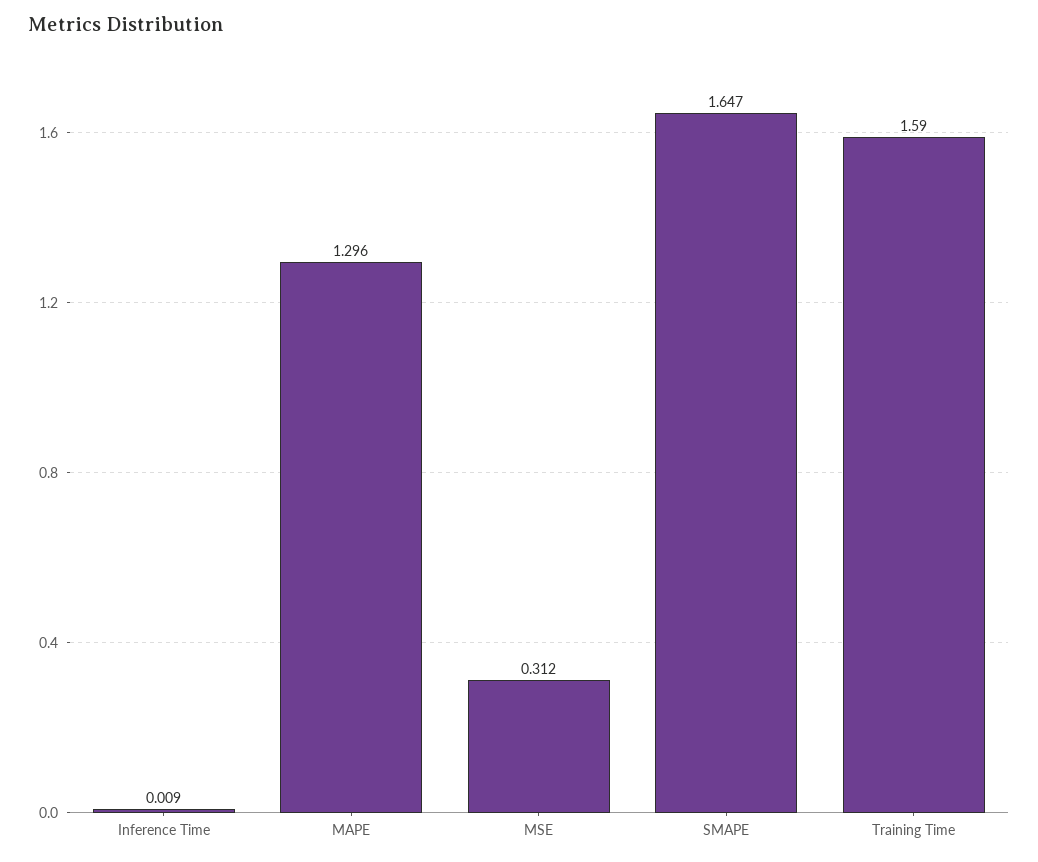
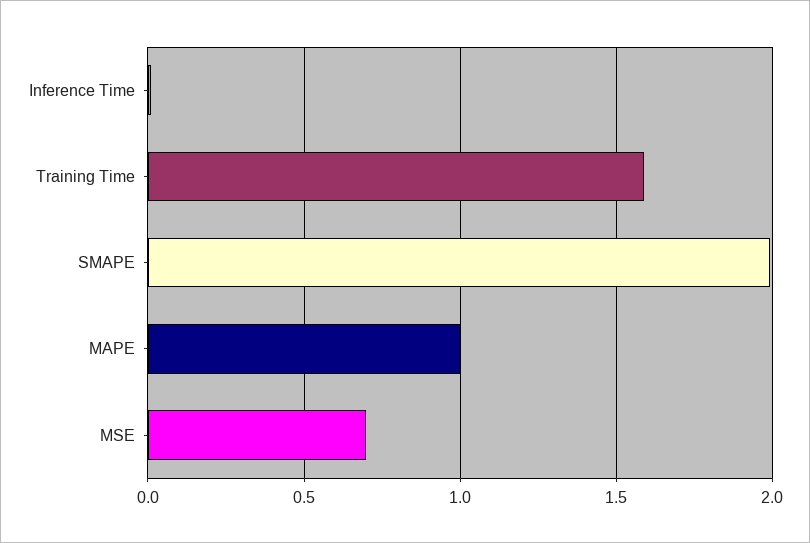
  {
    "Inference Time": 0.009,
-   "MAPE": 1.296,
+   "MAPE": 1,
-   "MSE": 0.312,
+   "MSE": 0.7,
-   "SMAPE": 1.647,
+   "SMAPE": 2,
    "Training Time": 1.59
  }

